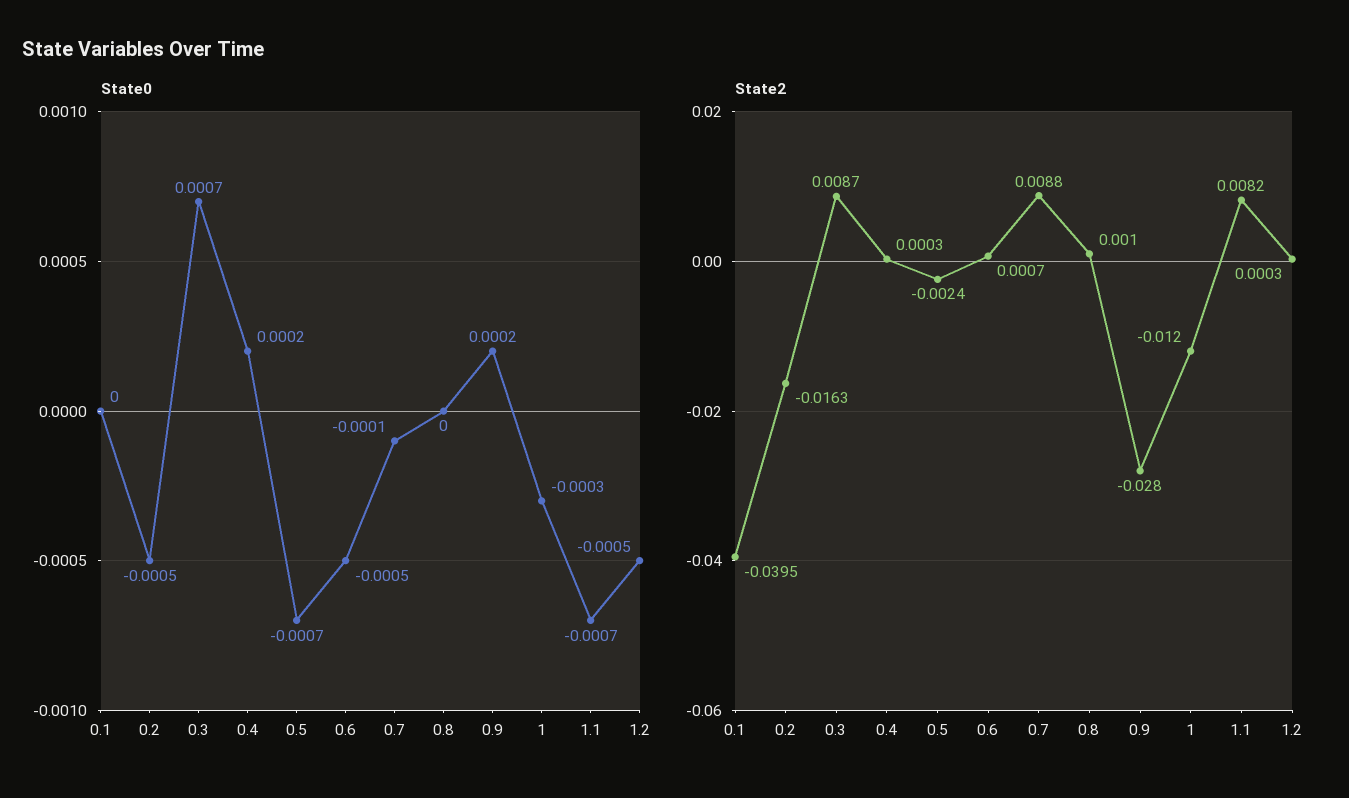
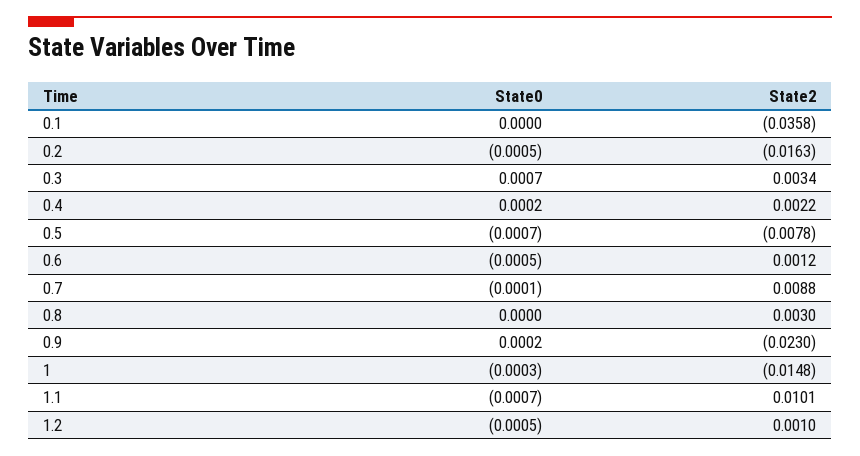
  {
    "State0": {
      "0.1": 0,
      "0.2": -0.0005,
      "0.3": 0.0007,
      "0.4": 0.0002,
      "0.5": -0.0007,
      "0.6": -0.0005,
      "0.7": -0.0001,
      "0.8": 0,
      "0.9": 0.0002,
      "1": -0.0003,
      "1.1": -0.0007,
      "1.2": -0.0005
    },
    "State2": {
-     "0.1": -0.0395,
+     "0.1": -0.0358,
      "0.2": -0.0163,
-     "0.3": 0.0087,
+     "0.3": 0.0034,
-     "0.4": 0.0003,
+     "0.4": 0.0022,
-     "0.5": -0.0024,
+     "0.5": -0.0078,
-     "0.6": 0.0007,
+     "0.6": 0.0012,
      "0.7": 0.0088,
-     "0.8": 0.001,
+     "0.8": 0.003,
-     "0.9": -0.028,
+     "0.9": -0.023,
-     "1": -0.012,
+     "1": -0.0148,
-     "1.1": 0.0082,
+     "1.1": 0.0101,
-     "1.2": 0.0003
+     "1.2": 0.001
    }
  }

